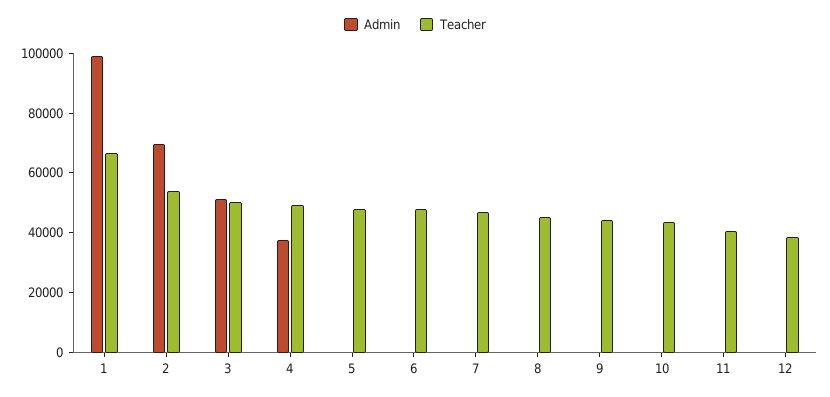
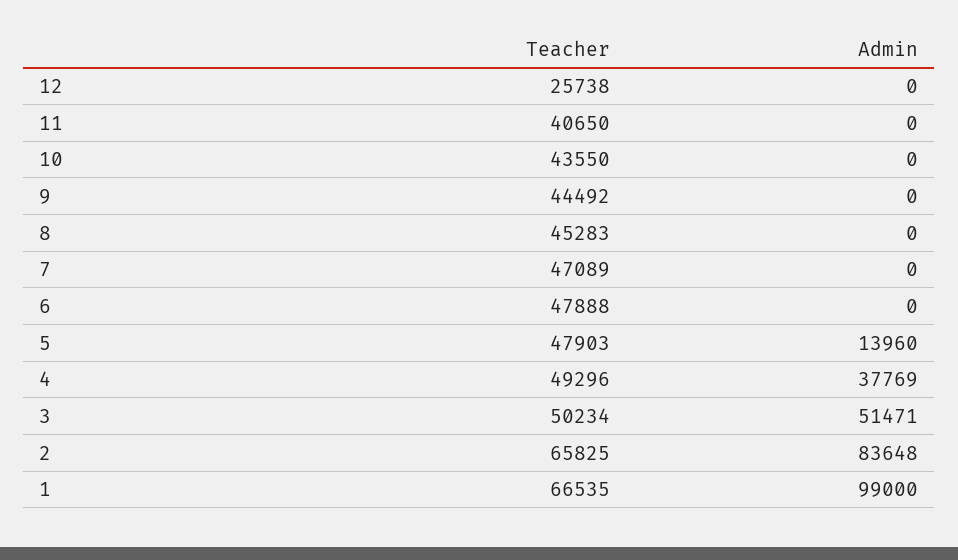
  {
    "Admin": {
      "1": 99000,
-     "2": 70000,
+     "2": 83648,
      "3": 51471,
      "4": 37769,
-     "5": 0,
+     "5": 13960,
      "6": 0,
      "7": 0,
      "8": 0,
      "9": 0,
      "10": 0,
      "11": 0,
      "12": 0
    },
    "Teacher": {
      "1": 66535,
-     "2": 55000,
+     "2": 65825,
      "3": 50234,
      "4": 49296,
      "5": 47903,
      "6": 47888,
      "7": 47089,
      "8": 45283,
      "9": 44492,
      "10": 43550,
      "11": 40650,
-     "12": 40000
+     "12": 25738
    }
  }

